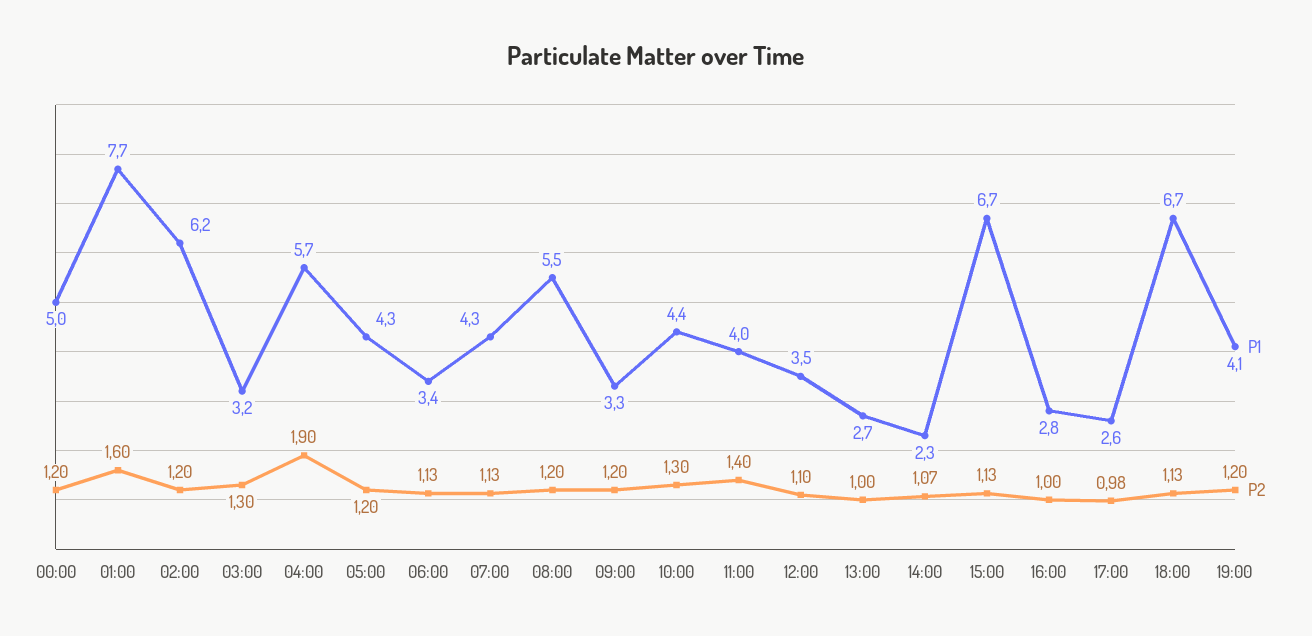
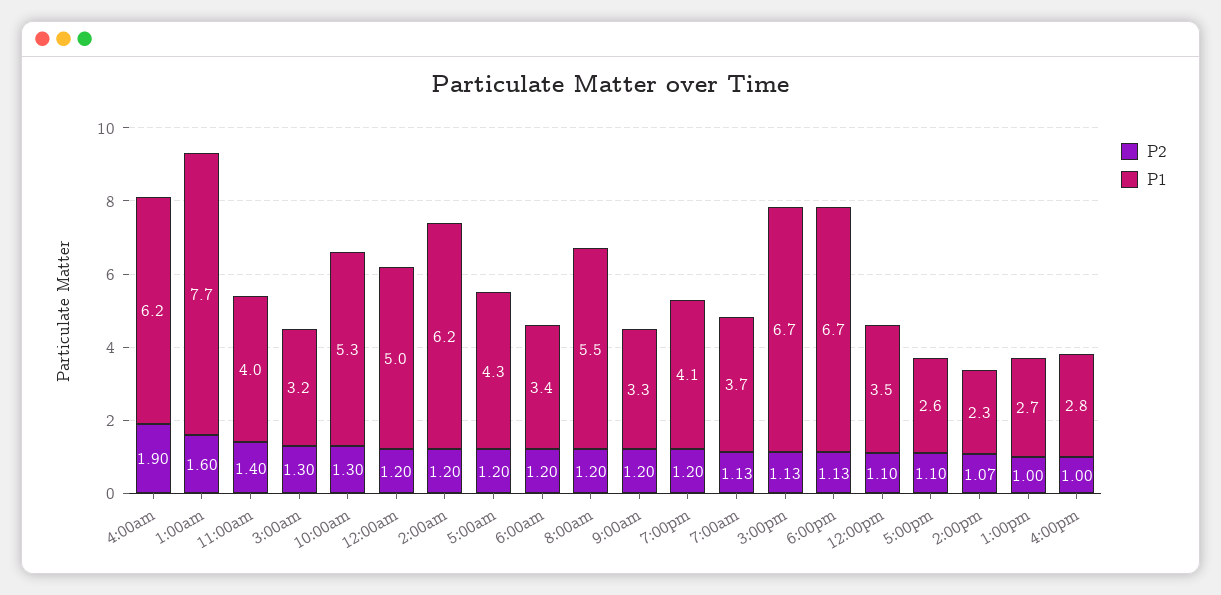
  {
    "P1": {
      "00:00": 5,
      "01:00": 7.7,
      "02:00": 6.2,
      "03:00": 3.2,
-     "04:00": 5.7,
+     "04:00": 6.2,
      "05:00": 4.3,
      "06:00": 3.4,
-     "07:00": 4.3,
+     "07:00": 3.7,
      "08:00": 5.5,
      "09:00": 3.3,
-     "10:00": 4.4,
+     "10:00": 5.3,
      "11:00": 4,
      "12:00": 3.5,
      "13:00": 2.7,
      "14:00": 2.3,
      "15:00": 6.7,
      "16:00": 2.8,
      "17:00": 2.6,
      "18:00": 6.7,
      "19:00": 4.1
    },
    "P2": {
      "00:00": 1.2,
      "01:00": 1.6,
      "02:00": 1.2,
      "03:00": 1.3,
      "04:00": 1.9,
      "05:00": 1.2,
-     "06:00": 1.13,
+     "06:00": 1.2,
      "07:00": 1.13,
      "08:00": 1.2,
      "09:00": 1.2,
      "10:00": 1.3,
      "11:00": 1.4,
      "12:00": 1.1,
      "13:00": 1,
      "14:00": 1.07,
      "15:00": 1.13,
      "16:00": 1,
-     "17:00": 0.98,
+     "17:00": 1.1,
      "18:00": 1.13,
      "19:00": 1.2
    }
  }

